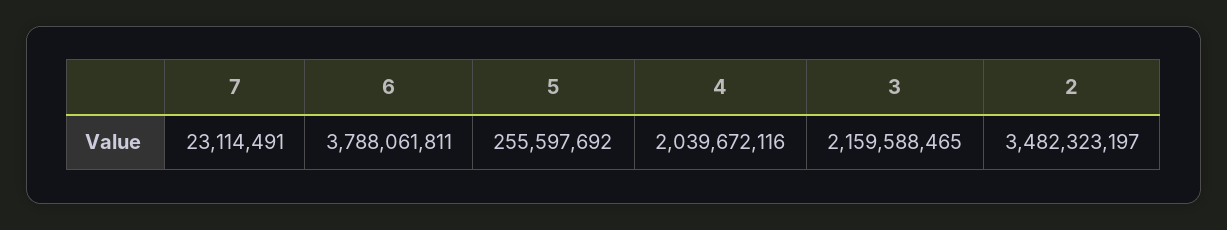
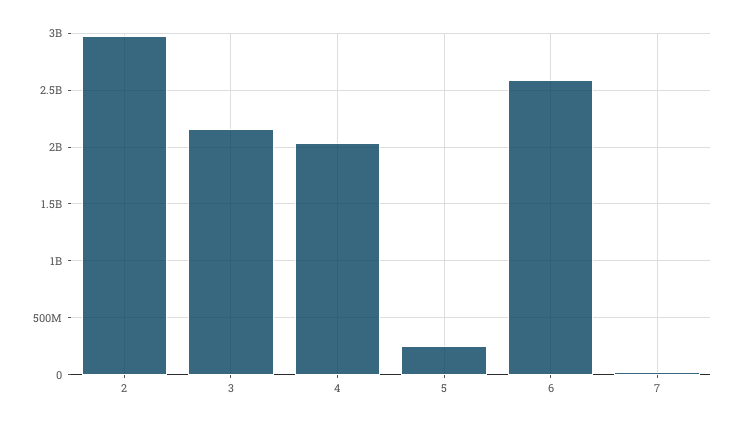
  {
    "7": 23114491,
-   "6": 3788061811,
+   "6": 2600000000,
    "5": 255597692,
    "4": 2039672116,
    "3": 2159588465,
-   "2": 3482323197
+   "2": 3000000000
  }

